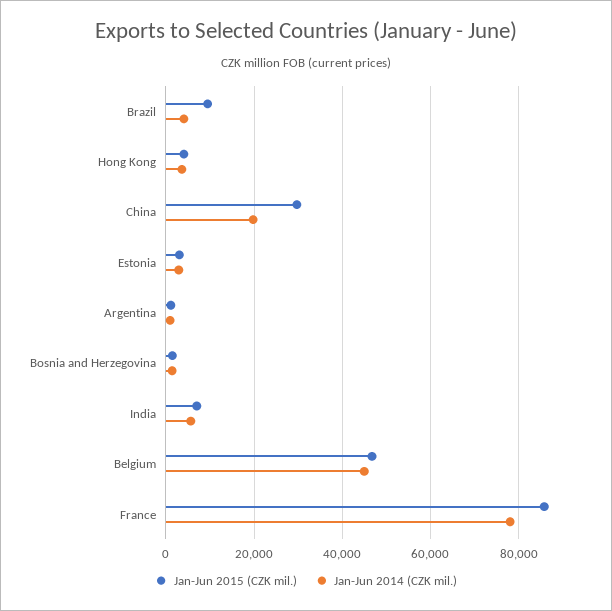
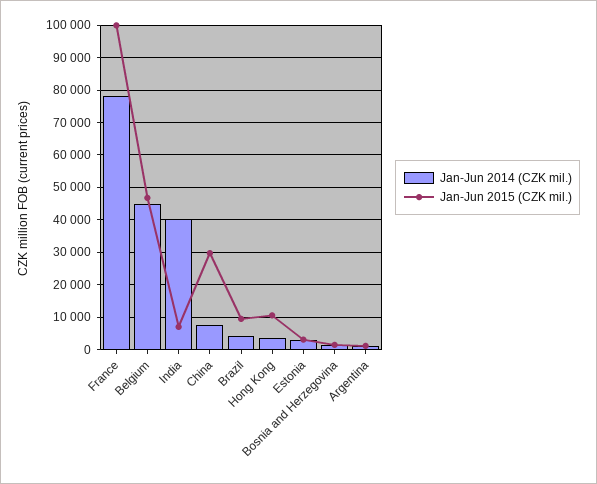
  {
    "Jan-Jun 2015 (CZK mil.)": {
      "Brazil": 10000,
-     "Hong Kong": 4000,
+     "Hong Kong": 10000,
      "China": 30000,
      "Estonia": 4000,
      "Argentina": 2000,
      "Bosnia and Herzegovina": 2000,
      "India": 6000,
      "Belgium": 46000,
-     "France": 86000
+     "France": 100000
    },
    "Jan-Jun 2014 (CZK mil.)": {
      "Brazil": 4000,
      "Hong Kong": 4000,
-     "China": 20000,
+     "China": 8000,
      "Estonia": 2000,
      "Argentina": 0,
      "Bosnia and Herzegovina": 2000,
-     "India": 6000,
+     "India": 40000,
      "Belgium": 46000,
      "France": 78000
    }
  }

